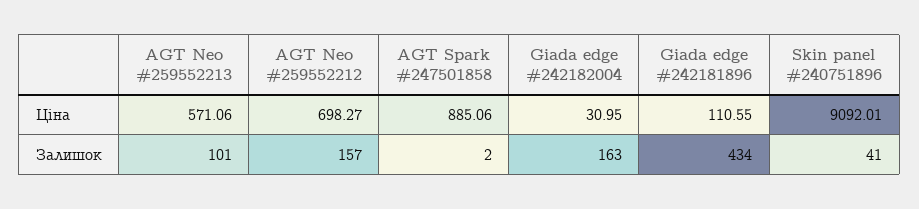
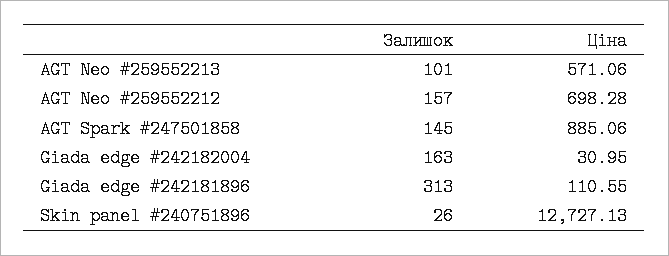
  {
    "AGT Neo #259552213": {
      "Ціна": 571.06,
      "Залишок": 101
    },
    "AGT Neo #259552212": {
-     "Ціна": 698.27,
+     "Ціна": 698.28,
      "Залишок": 157
    },
    "AGT Spark #247501858": {
      "Ціна": 885.06,
-     "Залишок": 2
+     "Залишок": 145
    },
    "Giada edge #242182004": {
      "Ціна": 30.95,
      "Залишок": 163
    },
    "Giada edge #242181896": {
      "Ціна": 110.55,
-     "Залишок": 434
+     "Залишок": 313
    },
    "Skin panel #240751896": {
-     "Ціна": 9092.01,
+     "Ціна": 12727.13,
-     "Залишок": 41
+     "Залишок": 26
    }
  }

